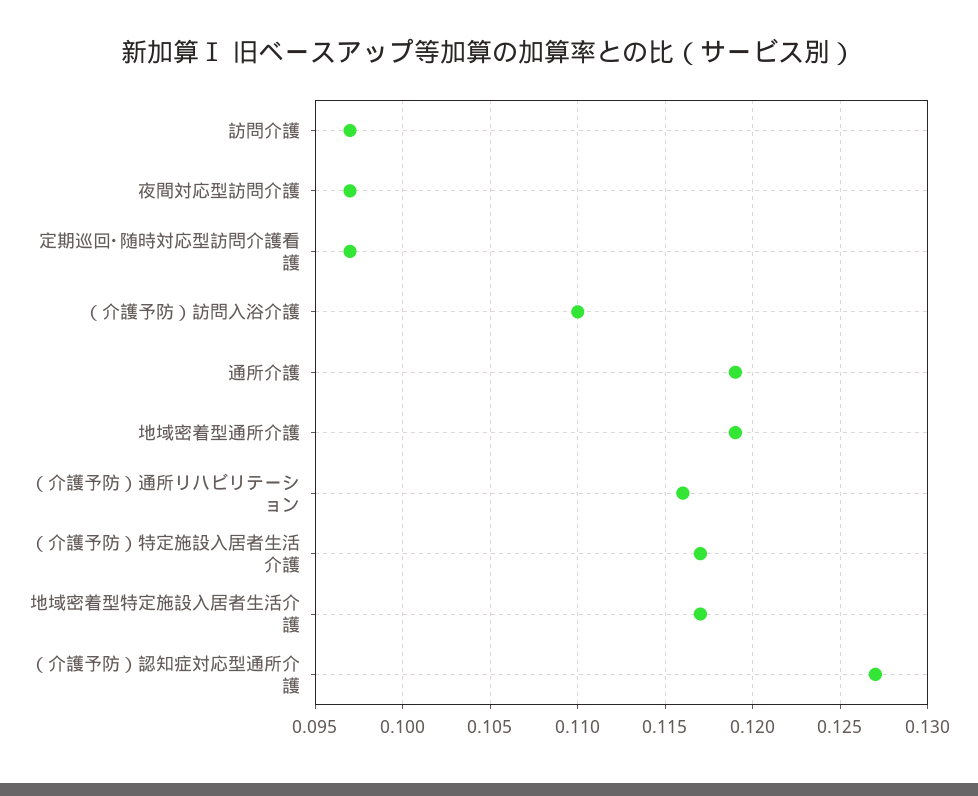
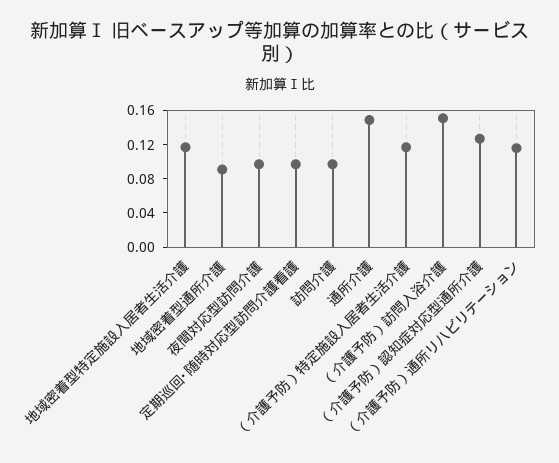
  {
    "訪問介護": 0.097,
    "夜間対応型訪問介護": 0.097,
    "定期巡回･随時対応型訪問介護看護": 0.097,
-   "（介護予防）訪問入浴介護": 0.11,
+   "（介護予防）訪問入浴介護": 0.15,
-   "通所介護": 0.119,
+   "通所介護": 0.15,
-   "地域密着型通所介護": 0.119,
+   "地域密着型通所介護": 0.09,
    "（介護予防）通所リハビリテーション": 0.116,
    "（介護予防）特定施設入居者生活介護": 0.117,
    "地域密着型特定施設入居者生活介護": 0.117,
    "（介護予防）認知症対応型通所介護": 0.127
  }

